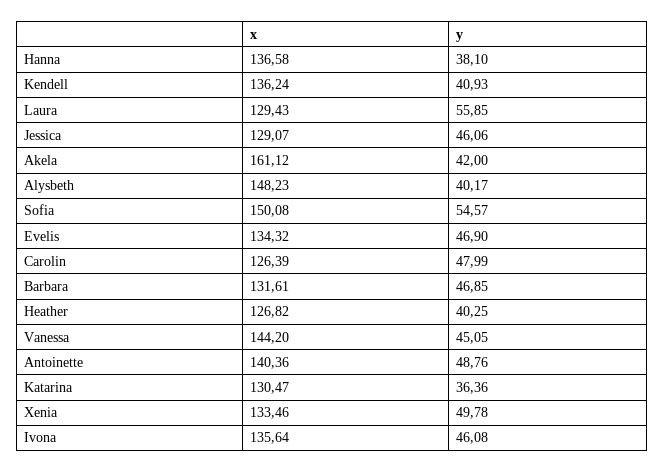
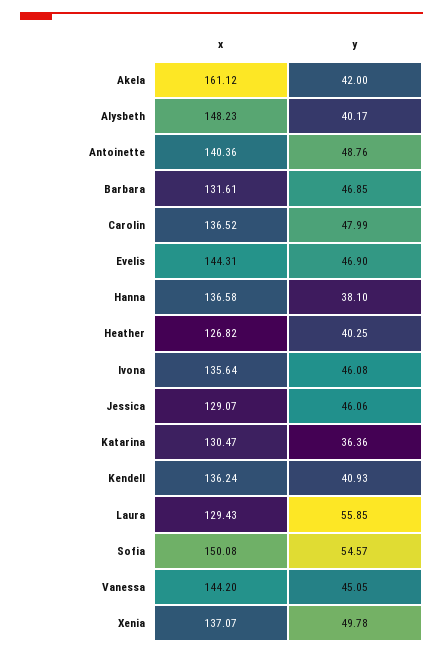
  {
    "x": {
      "Hanna": 136.58,
      "Kendell": 136.24,
      "Laura": 129.43,
      "Jessica": 129.07,
      "Akela": 161.12,
      "Alysbeth": 148.23,
      "Sofia": 150.08,
-     "Evelis": 134.32,
+     "Evelis": 144.31,
-     "Carolin": 126.39,
+     "Carolin": 136.52,
      "Barbara": 131.61,
      "Heather": 126.82,
      "Vanessa": 144.2,
      "Antoinette": 140.36,
      "Katarina": 130.47,
-     "Xenia": 133.46,
+     "Xenia": 137.07,
      "Ivona": 135.64
    },
    "y": {
      "Hanna": 38.1,
      "Kendell": 40.93,
      "Laura": 55.85,
      "Jessica": 46.06,
      "Akela": 42,
      "Alysbeth": 40.17,
      "Sofia": 54.57,
      "Evelis": 46.9,
      "Carolin": 47.99,
      "Barbara": 46.85,
      "Heather": 40.25,
      "Vanessa": 45.05,
      "Antoinette": 48.76,
      "Katarina": 36.36,
      "Xenia": 49.78,
      "Ivona": 46.08
    }
  }

